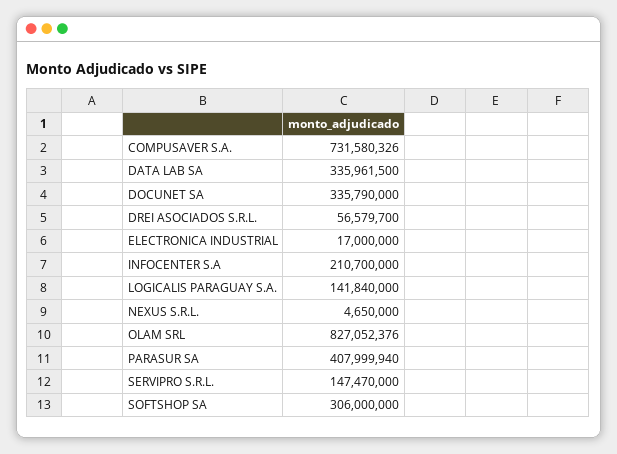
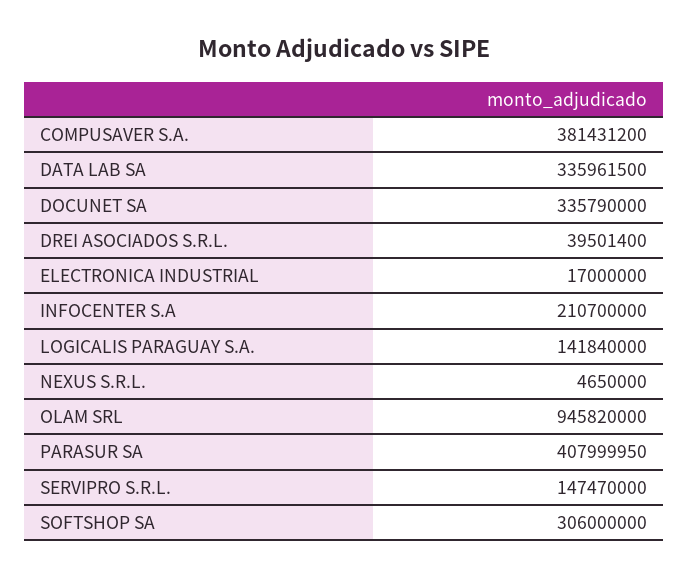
  {
-   "COMPUSAVER S.A.": 731580326,
+   "COMPUSAVER S.A.": 381431200,
    "DATA LAB SA": 335961500,
    "DOCUNET SA": 335790000,
-   "DREI ASOCIADOS S.R.L.": 56579700,
+   "DREI ASOCIADOS S.R.L.": 39501400,
    "ELECTRONICA INDUSTRIAL": 17000000,
    "INFOCENTER S.A": 210700000,
    "LOGICALIS PARAGUAY S.A.": 141840000,
    "NEXUS S.R.L.": 4650000,
-   "OLAM SRL": 827052376,
+   "OLAM SRL": 945820000,
-   "PARASUR SA": 407999940,
+   "PARASUR SA": 407999950,
    "SERVIPRO S.R.L.": 147470000,
    "SOFTSHOP SA": 306000000
  }

